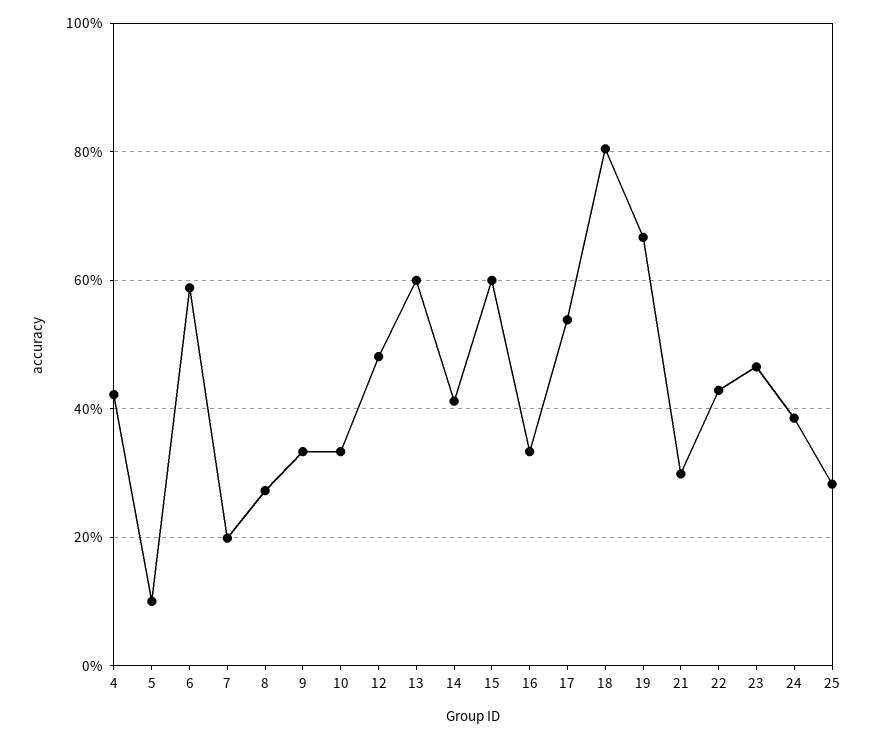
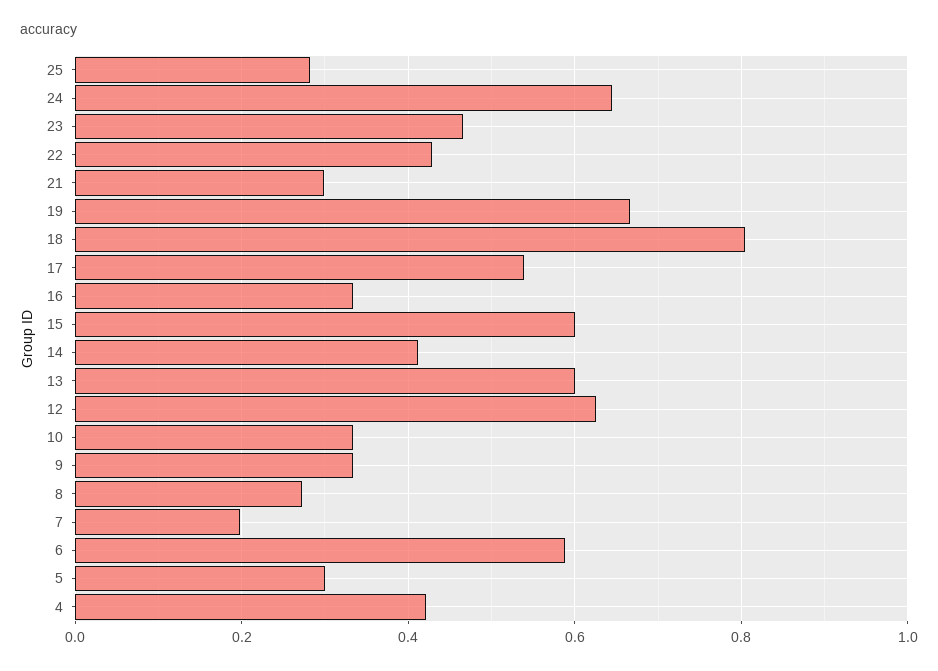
  {
    "4": 0.42,
-   "5": 0.1,
+   "5": 0.3,
    "6": 0.58,
    "7": 0.2,
    "8": 0.28,
    "9": 0.34,
    "10": 0.34,
-   "12": 0.48,
+   "12": 0.62,
    "13": 0.6,
    "14": 0.42,
    "15": 0.6,
    "16": 0.34,
    "17": 0.54,
    "18": 0.8,
    "19": 0.66,
    "21": 0.3,
    "22": 0.42,
    "23": 0.46,
-   "24": 0.38,
+   "24": 0.64,
    "25": 0.28
  }

